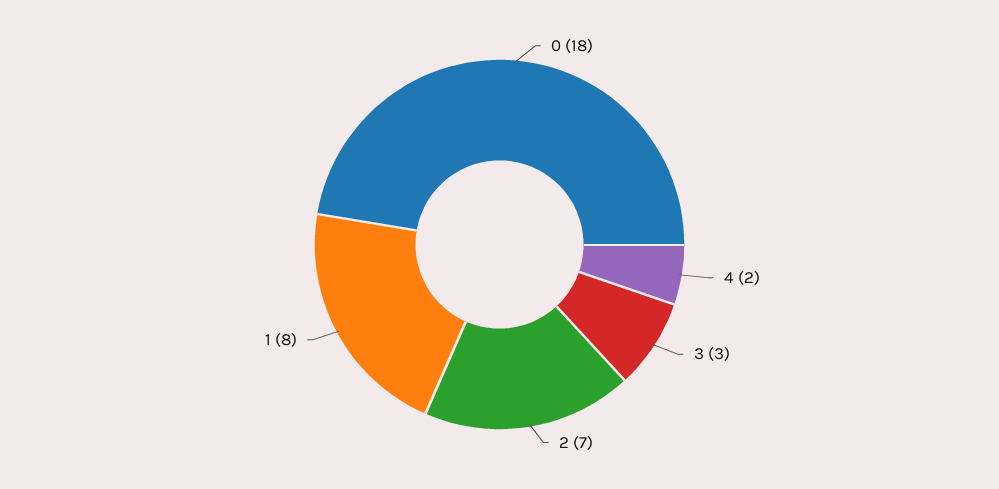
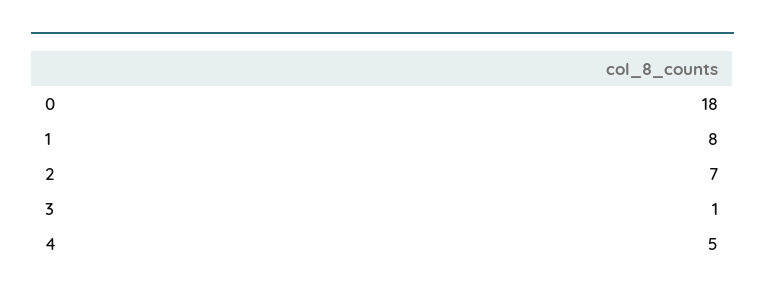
  {
    "0": 18,
-   "4": 2,
+   "4": 5,
-   "3": 3,
+   "3": 1,
    "2": 7,
    "1": 8
  }

